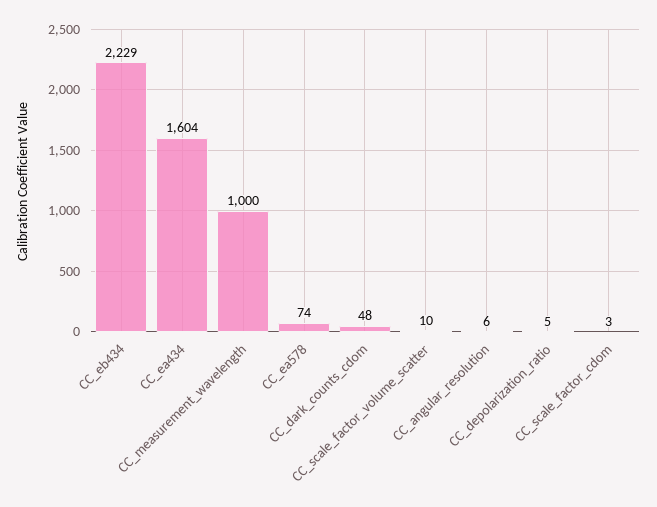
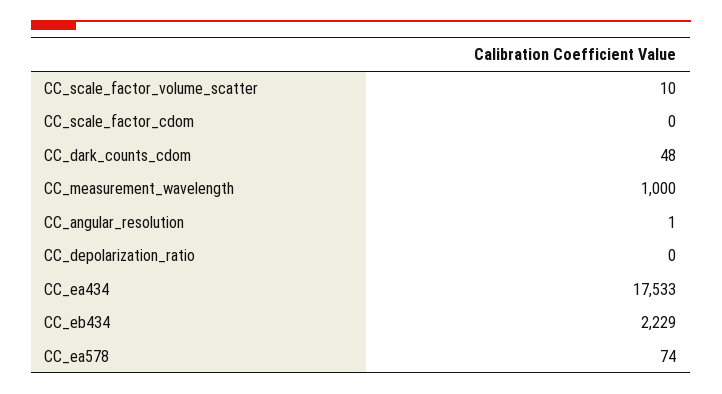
  {
    "CC_eb434": 2229,
-   "CC_ea434": 1604,
+   "CC_ea434": 17533,
    "CC_measurement_wavelength": 1000,
    "CC_ea578": 74,
    "CC_dark_counts_cdom": 48,
    "CC_scale_factor_volume_scatter": 10,
-   "CC_angular_resolution": 6,
+   "CC_angular_resolution": 1,
-   "CC_depolarization_ratio": 5,
+   "CC_depolarization_ratio": 0,
-   "CC_scale_factor_cdom": 3
+   "CC_scale_factor_cdom": 0
  }

